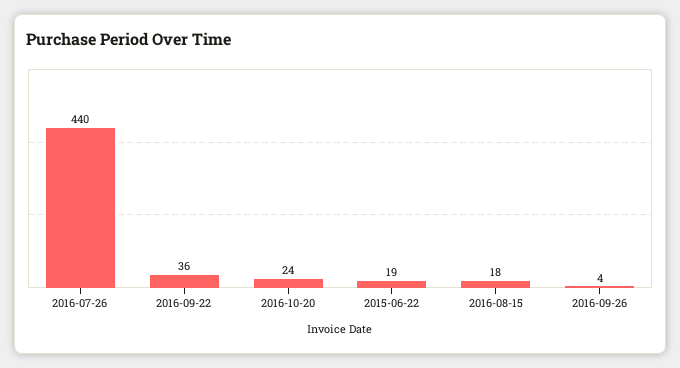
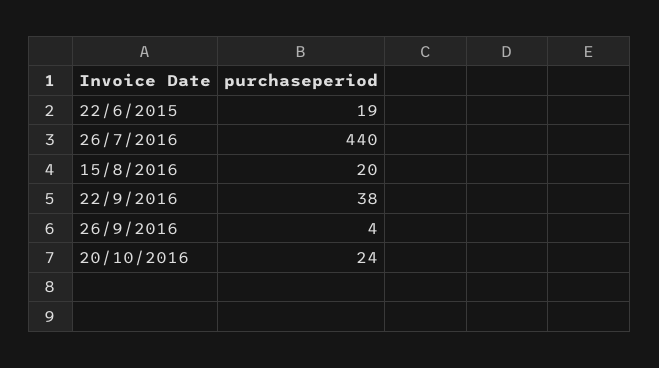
  {
    "2016-07-26": 440,
-   "2016-09-22": 36,
+   "2016-09-22": 38,
    "2016-10-20": 24,
    "2015-06-22": 19,
-   "2016-08-15": 18,
+   "2016-08-15": 20,
    "2016-09-26": 4
  }

